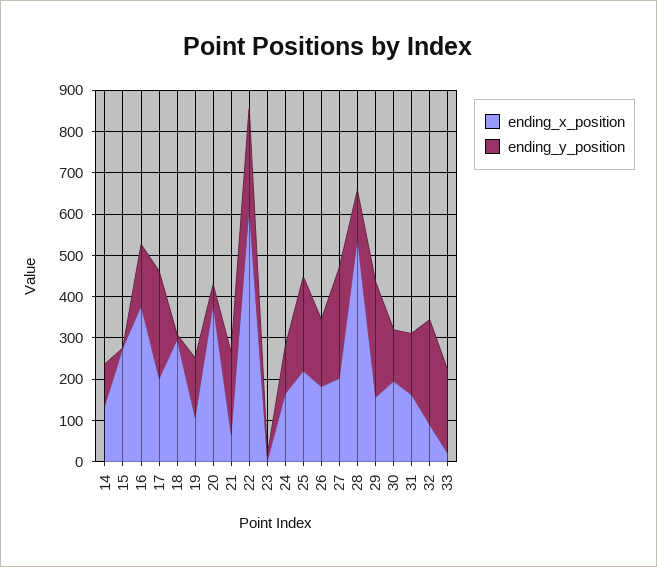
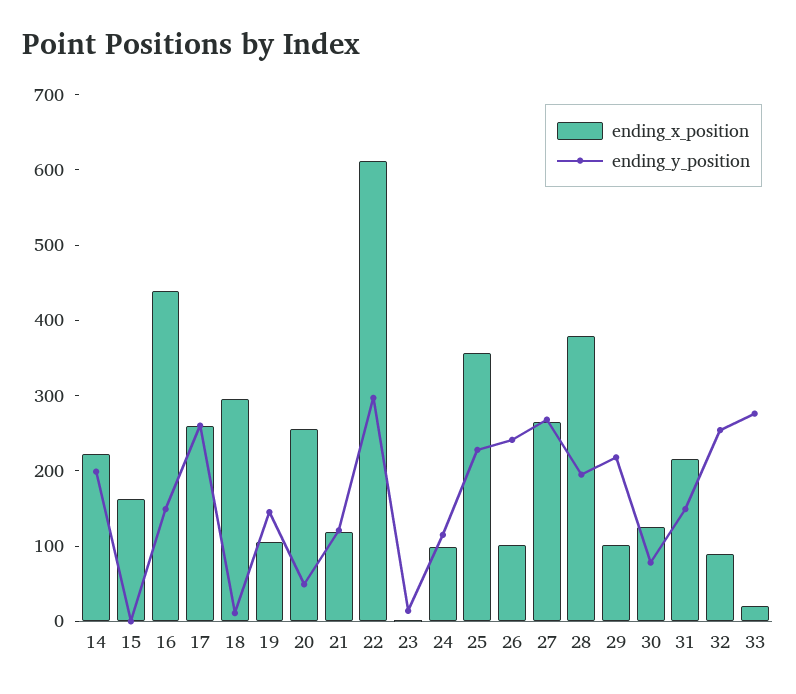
  {
    "ending_x_position": {
-     "14": 140,
+     "14": 220,
-     "15": 280,
+     "15": 160,
-     "16": 380,
+     "16": 440,
-     "17": 200,
+     "17": 260,
      "18": 300,
      "19": 100,
-     "20": 380,
+     "20": 260,
-     "21": 60,
+     "21": 120,
      "22": 620,
      "23": 0,
-     "24": 160,
+     "24": 100,
-     "25": 220,
+     "25": 360,
-     "26": 180,
+     "26": 100,
-     "27": 200,
+     "27": 260,
-     "28": 540,
+     "28": 380,
-     "29": 160,
+     "29": 100,
-     "30": 200,
+     "30": 120,
-     "31": 160,
+     "31": 220,
      "32": 100,
      "33": 20
    },
    "ending_y_position": {
-     "14": 100,
+     "14": 200,
      "15": 0,
      "16": 140,
      "17": 260,
      "18": 20,
      "19": 140,
      "20": 40,
-     "21": 200,
+     "21": 120,
-     "22": 240,
+     "22": 300,
      "23": 20,
      "24": 120,
      "25": 220,
-     "26": 160,
+     "26": 240,
      "27": 260,
-     "28": 120,
+     "28": 200,
-     "29": 280,
+     "29": 220,
-     "30": 120,
+     "30": 80,
      "31": 140,
      "32": 260,
-     "33": 200
+     "33": 280
    }
  }

